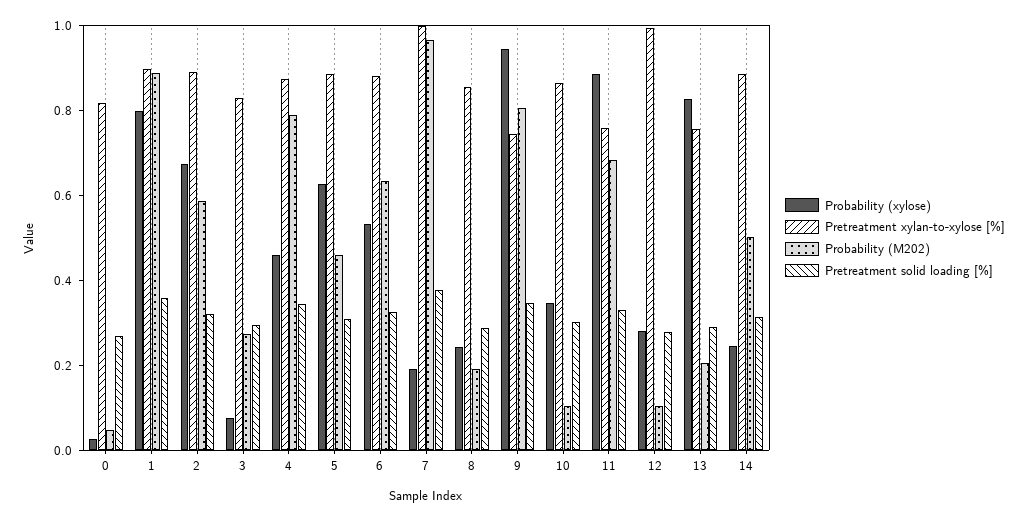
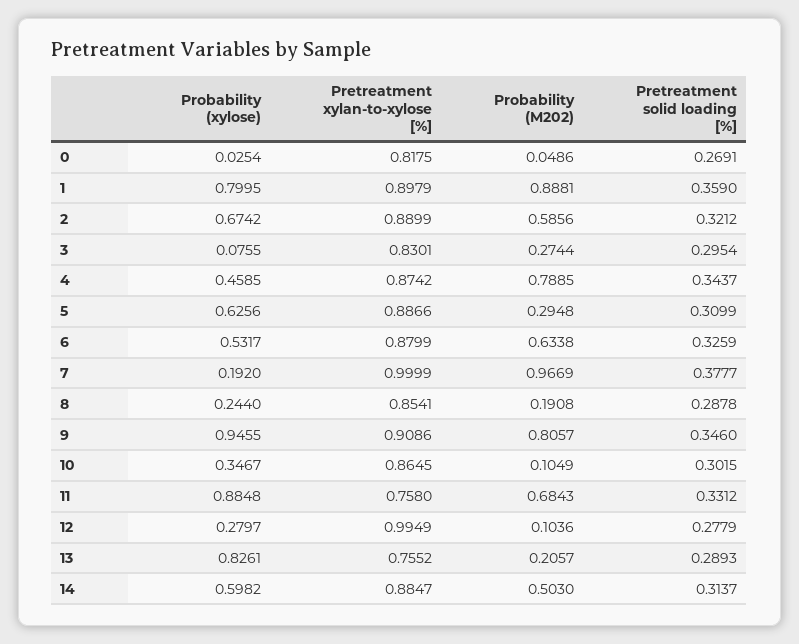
  {
    "Probability (xylose)": {
      "0": 0.0254,
      "1": 0.7995,
      "2": 0.6742,
      "3": 0.0755,
      "4": 0.4585,
      "5": 0.6256,
      "6": 0.5317,
      "7": 0.192,
      "8": 0.244,
      "9": 0.9455,
      "10": 0.3467,
      "11": 0.8848,
      "12": 0.2797,
      "13": 0.8261,
-     "14": 0.25
+     "14": 0.5982
    },
    "Pretreatment xylan-to-xylose [%]": {
      "0": 0.8175,
      "1": 0.8979,
      "2": 0.8899,
      "3": 0.8301,
      "4": 0.8742,
      "5": 0.8866,
      "6": 0.8799,
      "7": 0.9999,
      "8": 0.8541,
-     "9": 0.75,
+     "9": 0.9086,
      "10": 0.8645,
      "11": 0.758,
      "12": 0.9949,
      "13": 0.7552,
      "14": 0.8847
    },
    "Probability (M202)": {
      "0": 0.0486,
      "1": 0.8881,
      "2": 0.5856,
      "3": 0.2744,
      "4": 0.7885,
-     "5": 0.45,
+     "5": 0.2948,
      "6": 0.6338,
      "7": 0.9669,
      "8": 0.1908,
      "9": 0.8057,
      "10": 0.1049,
      "11": 0.6843,
      "12": 0.1036,
      "13": 0.2057,
      "14": 0.503
    },
    "Pretreatment solid loading [%]": {
      "0": 0.2691,
      "1": 0.359,
      "2": 0.3212,
      "3": 0.2954,
      "4": 0.3437,
      "5": 0.3099,
      "6": 0.3259,
      "7": 0.3777,
      "8": 0.2878,
      "9": 0.346,
      "10": 0.3015,
      "11": 0.3312,
      "12": 0.2779,
      "13": 0.2893,
      "14": 0.3137
    }
  }

